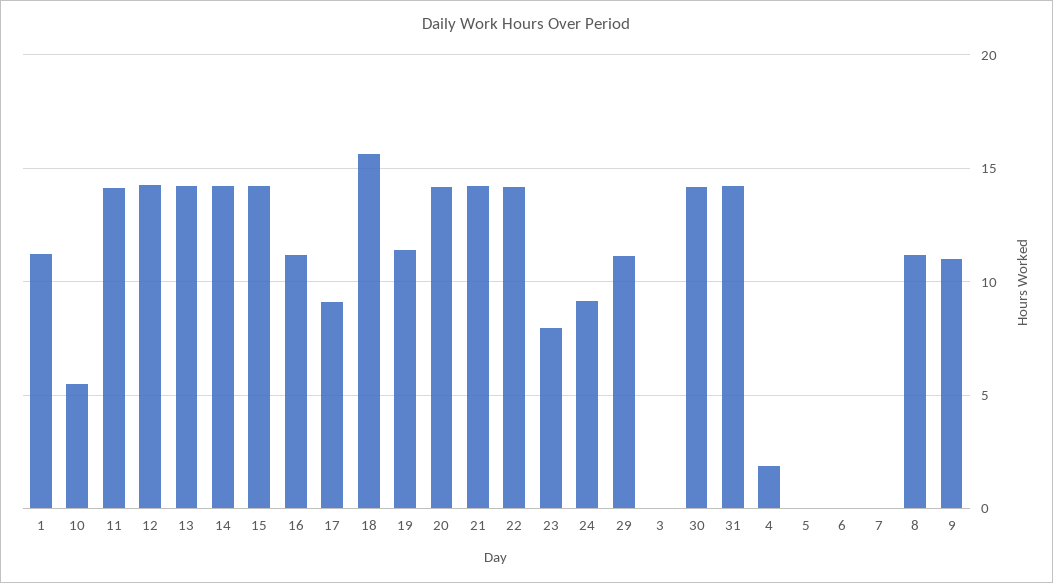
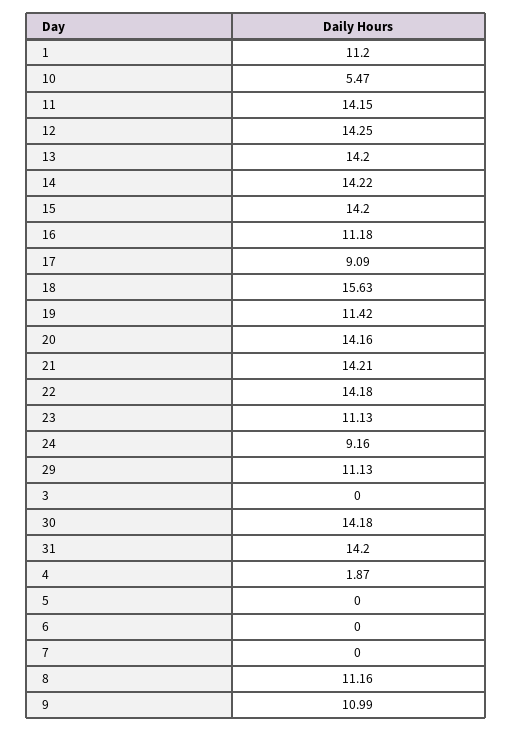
  {
    "1": 11.2,
    "10": 5.47,
    "11": 14.15,
    "12": 14.25,
    "13": 14.2,
    "14": 14.22,
    "15": 14.2,
    "16": 11.18,
    "17": 9.09,
    "18": 15.63,
    "19": 11.42,
    "20": 14.16,
    "21": 14.21,
    "22": 14.18,
-   "23": 8,
+   "23": 11.13,
    "24": 9.16,
    "29": 11.13,
    "3": 0,
    "30": 14.18,
    "31": 14.2,
    "4": 1.87,
    "5": 0,
    "6": 0,
    "7": 0,
    "8": 11.16,
    "9": 10.99
  }

